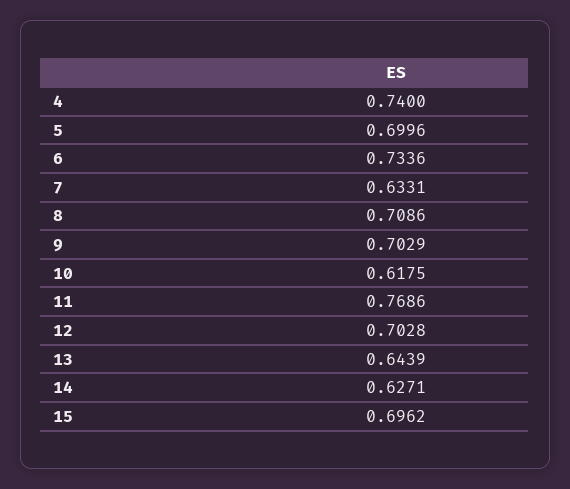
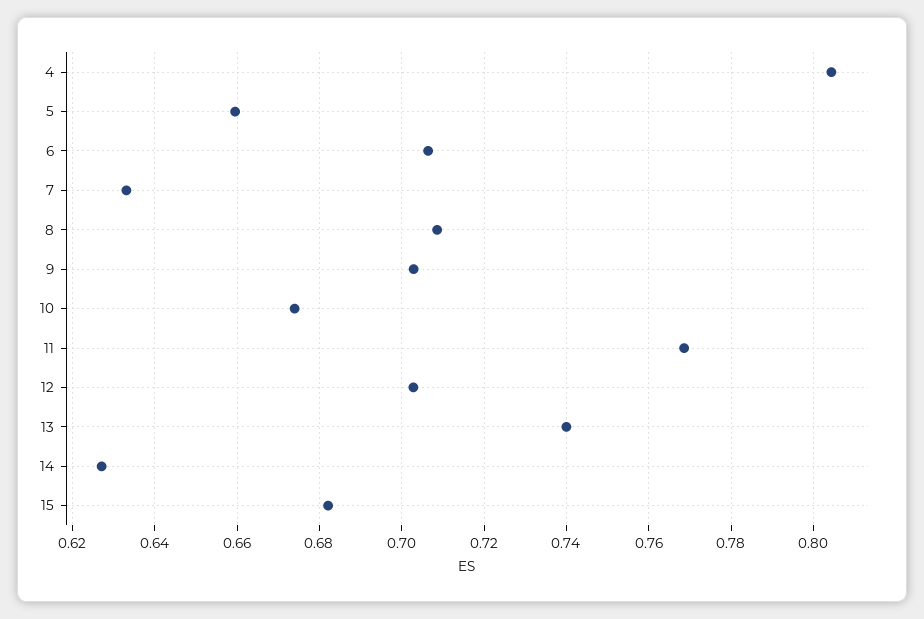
  {
-   "4": 0.74,
+   "4": 0.804,
-   "5": 0.6996,
+   "5": 0.66,
-   "6": 0.7336,
+   "6": 0.706,
    "7": 0.6331,
    "8": 0.7086,
    "9": 0.7029,
-   "10": 0.6175,
+   "10": 0.674,
    "11": 0.7686,
    "12": 0.7028,
-   "13": 0.6439,
+   "13": 0.74,
    "14": 0.6271,
-   "15": 0.6962
+   "15": 0.682
  }

